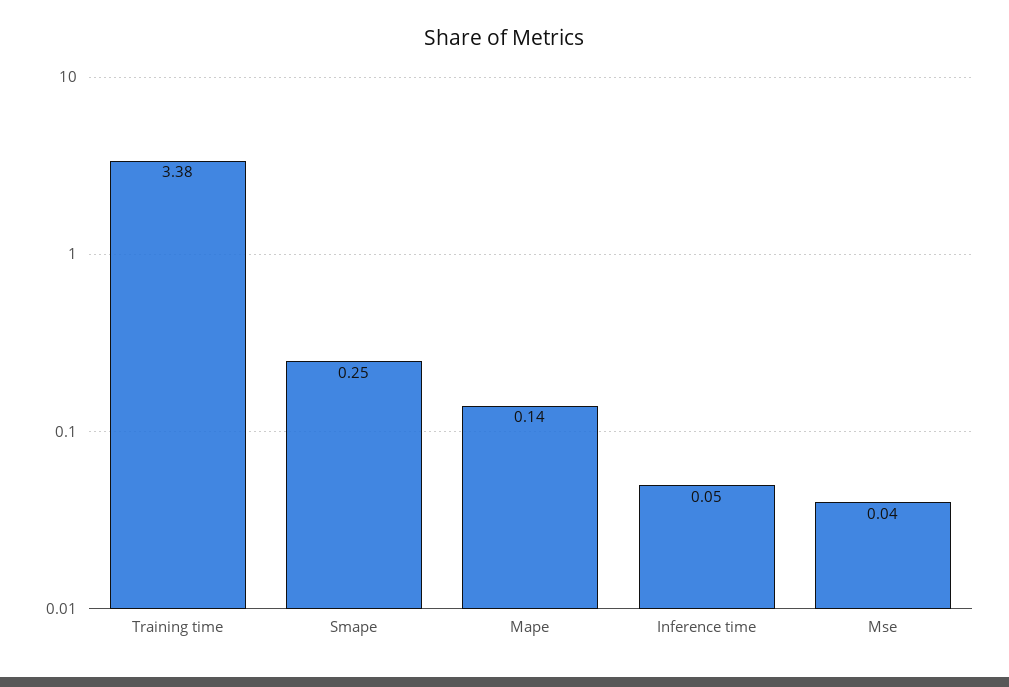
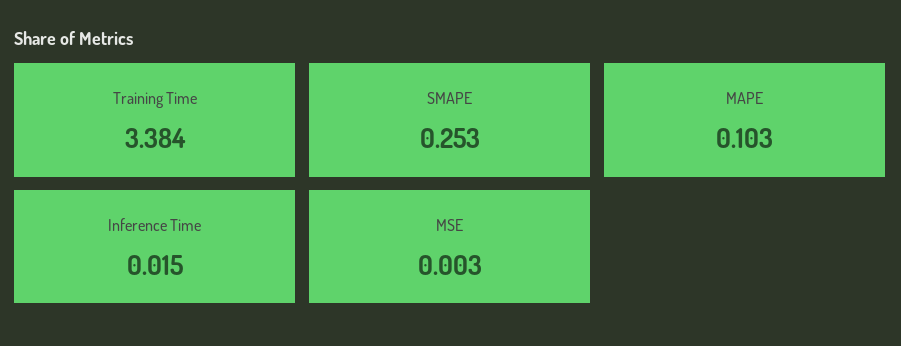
  {
    "Training time": 3.384,
    "Smape": 0.253,
-   "Mape": 0.14,
+   "Mape": 0.103,
-   "Inference time": 0.05,
+   "Inference time": 0.015,
-   "Mse": 0.04
+   "Mse": 0.003
  }

